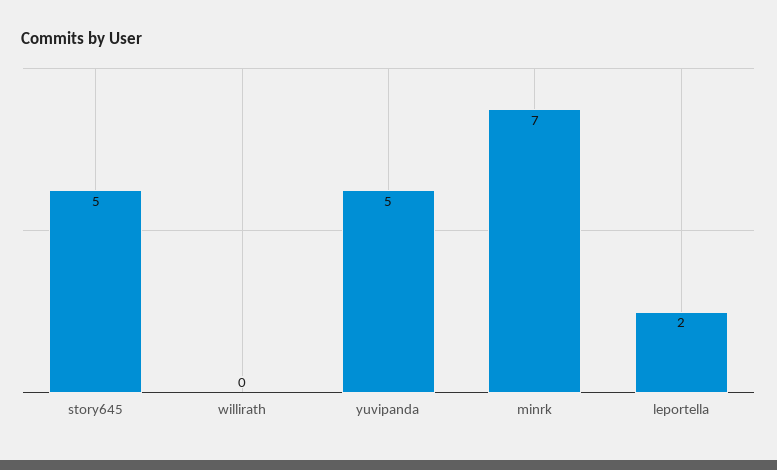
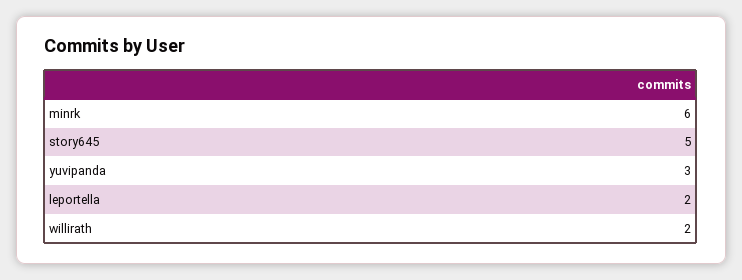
  {
    "story645": 5,
-   "willirath": 0,
+   "willirath": 2,
-   "yuvipanda": 5,
+   "yuvipanda": 3,
-   "minrk": 7,
+   "minrk": 6,
    "leportella": 2
  }

